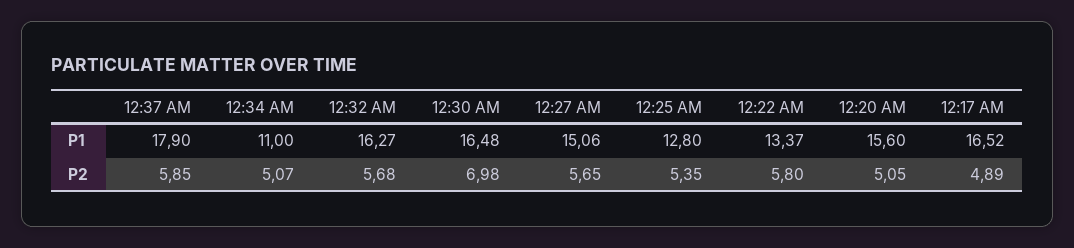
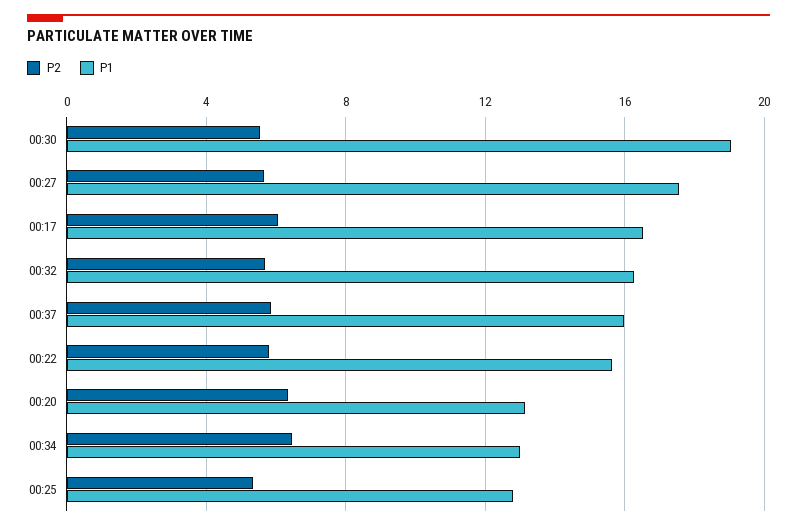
  {
    "P1": {
-     "12:37 AM": 17.9,
+     "12:37 AM": 16,
-     "12:34 AM": 11,
+     "12:34 AM": 13,
      "12:32 AM": 16.27,
-     "12:30 AM": 16.48,
+     "12:30 AM": 19,
-     "12:27 AM": 15.06,
+     "12:27 AM": 17.5,
      "12:25 AM": 12.8,
-     "12:22 AM": 13.37,
+     "12:22 AM": 15.5,
-     "12:20 AM": 15.6,
+     "12:20 AM": 13,
      "12:17 AM": 16.52
    },
    "P2": {
      "12:37 AM": 5.85,
-     "12:34 AM": 5.07,
+     "12:34 AM": 6.5,
      "12:32 AM": 5.68,
-     "12:30 AM": 6.98,
+     "12:30 AM": 5.5,
      "12:27 AM": 5.65,
      "12:25 AM": 5.35,
      "12:22 AM": 5.8,
-     "12:20 AM": 5.05,
+     "12:20 AM": 6.5,
-     "12:17 AM": 4.89
+     "12:17 AM": 6
    }
  }

